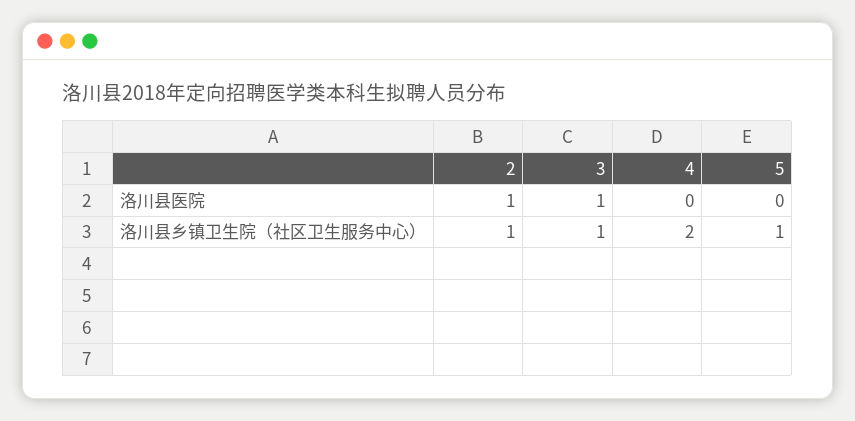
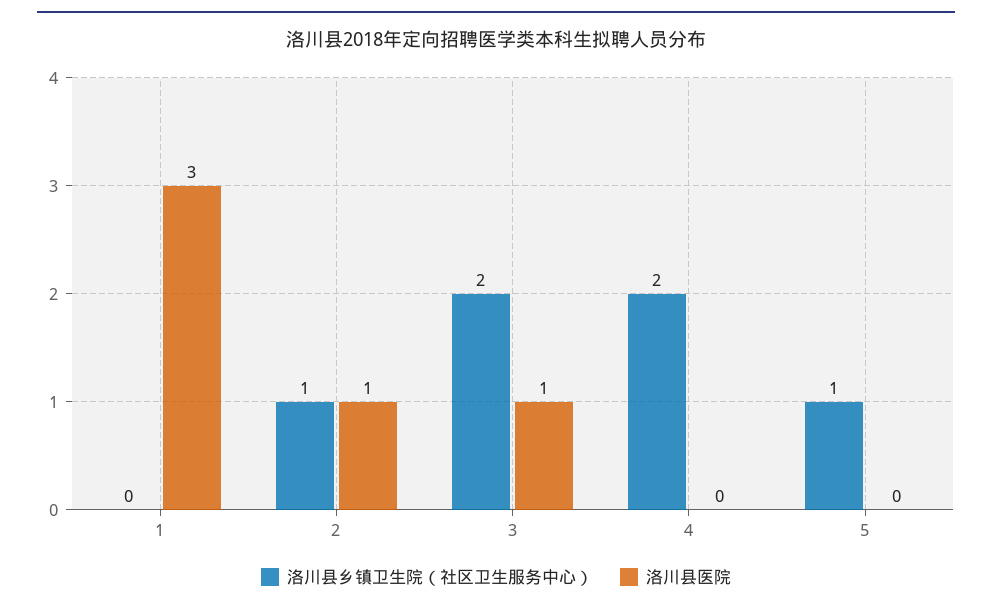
  {
    "洛川县医院": {
      "2": 1,
      "3": 1,
      "4": 0,
-     "5": 0
+     "5": 0,
+     "1": 3
    },
    "洛川县乡镇卫生院（社区卫生服务中心）": {
      "2": 1,
-     "3": 1,
+     "3": 2,
      "4": 2,
-     "5": 1
+     "5": 1,
+     "1": 0
    }
  }

